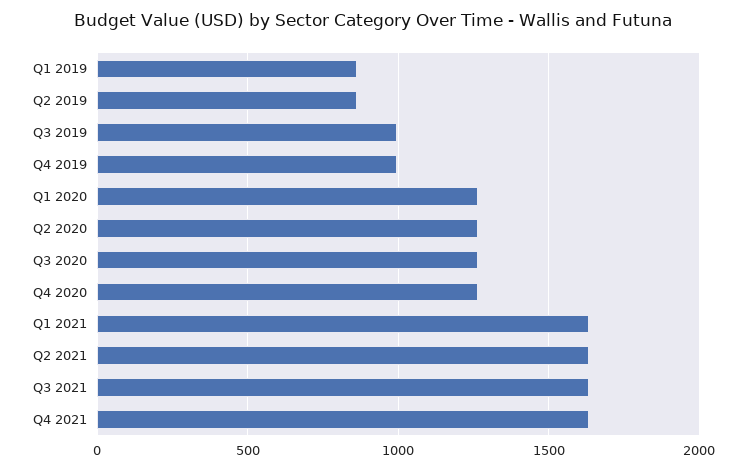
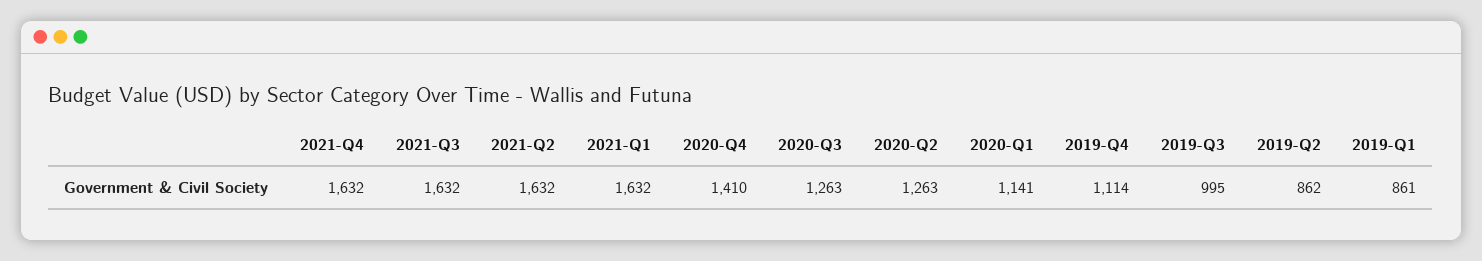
  {
    "Q1 2019": 861,
    "Q2 2019": 862,
    "Q3 2019": 995,
-   "Q4 2019": 1000,
+   "Q4 2019": 1114,
-   "Q1 2020": 1250,
+   "Q1 2020": 1141,
    "Q2 2020": 1263,
    "Q3 2020": 1263,
-   "Q4 2020": 1250,
+   "Q4 2020": 1410,
    "Q1 2021": 1632,
    "Q2 2021": 1632,
    "Q3 2021": 1632,
    "Q4 2021": 1632
  }

